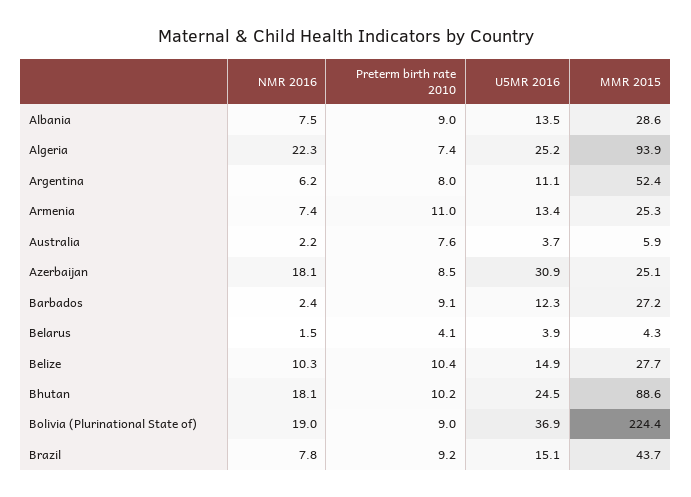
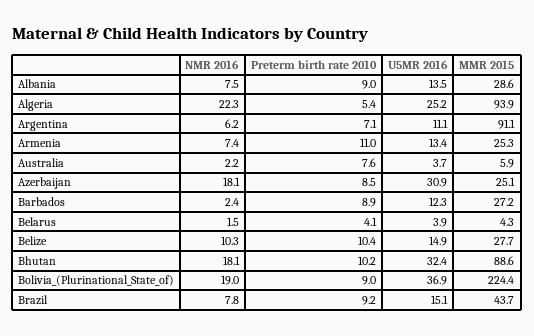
  {
    "NMR 2016": {
      "Albania": 7.5,
      "Algeria": 22.3,
      "Argentina": 6.2,
      "Armenia": 7.4,
      "Australia": 2.2,
      "Azerbaijan": 18.1,
      "Barbados": 2.4,
      "Belarus": 1.5,
      "Belize": 10.3,
      "Bhutan": 18.1,
      "Bolivia (Plurinational State of)": 19,
      "Brazil": 7.8
    },
    "Preterm birth rate 2010": {
      "Albania": 9,
-     "Algeria": 7.4,
+     "Algeria": 5.4,
-     "Argentina": 8,
+     "Argentina": 7.1,
      "Armenia": 11,
      "Australia": 7.6,
      "Azerbaijan": 8.5,
-     "Barbados": 9.1,
+     "Barbados": 8.9,
      "Belarus": 4.1,
      "Belize": 10.4,
      "Bhutan": 10.2,
      "Bolivia (Plurinational State of)": 9,
      "Brazil": 9.2
    },
    "U5MR 2016": {
      "Albania": 13.5,
      "Algeria": 25.2,
      "Argentina": 11.1,
      "Armenia": 13.4,
      "Australia": 3.7,
      "Azerbaijan": 30.9,
      "Barbados": 12.3,
      "Belarus": 3.9,
      "Belize": 14.9,
-     "Bhutan": 24.5,
+     "Bhutan": 32.4,
      "Bolivia (Plurinational State of)": 36.9,
      "Brazil": 15.1
    },
    "MMR 2015": {
      "Albania": 28.6,
      "Algeria": 93.9,
-     "Argentina": 52.4,
+     "Argentina": 91.1,
      "Armenia": 25.3,
      "Australia": 5.9,
      "Azerbaijan": 25.1,
      "Barbados": 27.2,
      "Belarus": 4.3,
      "Belize": 27.7,
      "Bhutan": 88.6,
      "Bolivia (Plurinational State of)": 224.4,
      "Brazil": 43.7
    }
  }

